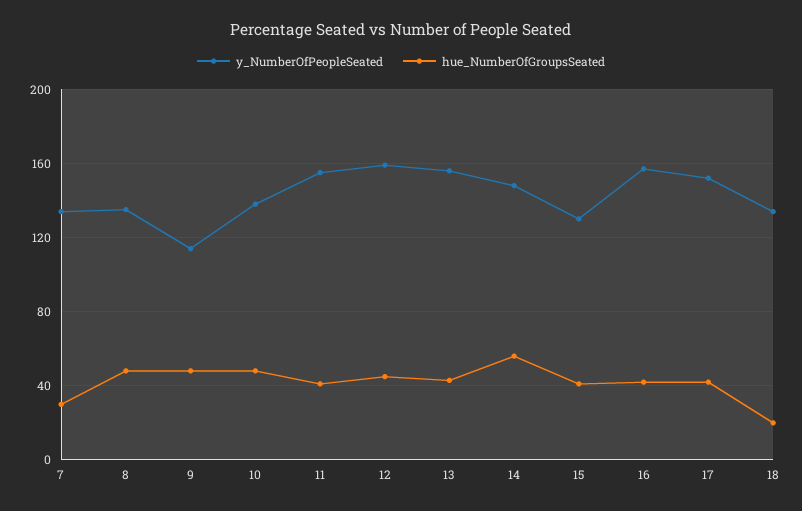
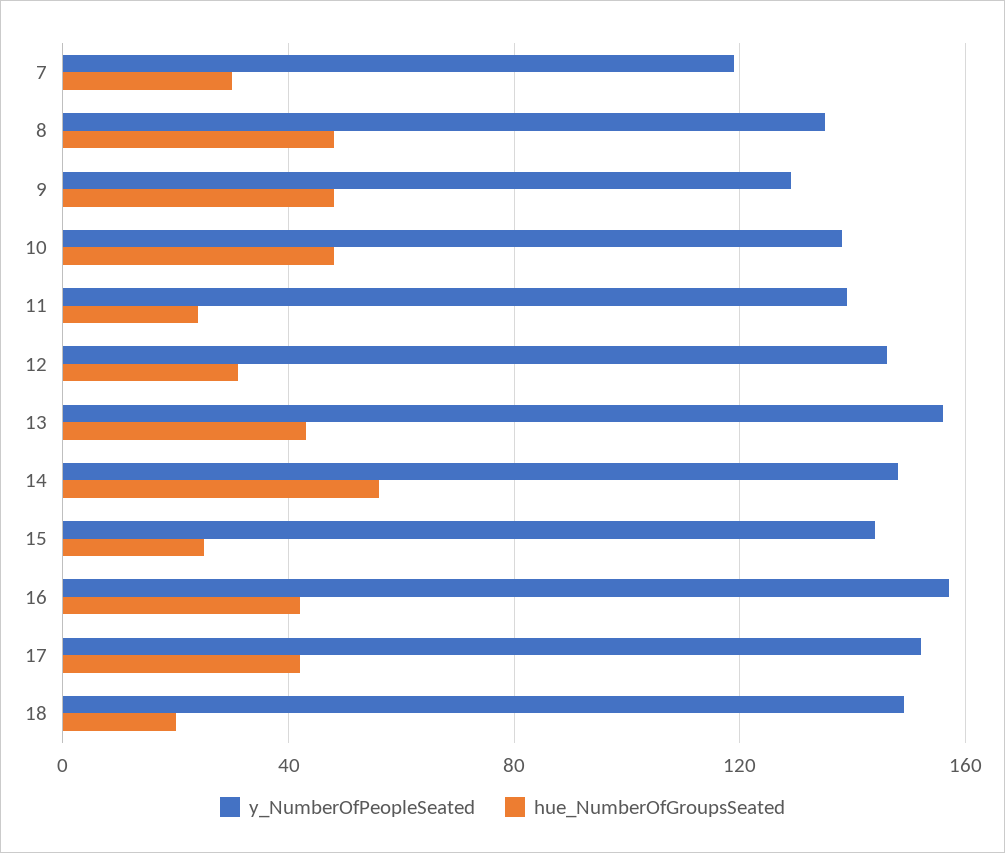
  {
    "y_NumberOfPeopleSeated": {
-     "7": 135,
+     "7": 120,
      "8": 135,
-     "9": 115,
+     "9": 130,
      "10": 140,
-     "11": 155,
+     "11": 140,
-     "12": 160,
+     "12": 145,
      "13": 155,
      "14": 150,
-     "15": 130,
+     "15": 145,
      "16": 155,
      "17": 150,
-     "18": 135
+     "18": 150
    },
    "hue_NumberOfGroupsSeated": {
      "7": 30,
      "8": 50,
      "9": 50,
      "10": 50,
-     "11": 40,
+     "11": 25,
-     "12": 45,
+     "12": 30,
      "13": 45,
      "14": 55,
-     "15": 40,
+     "15": 25,
      "16": 40,
      "17": 40,
      "18": 20
    }
  }

